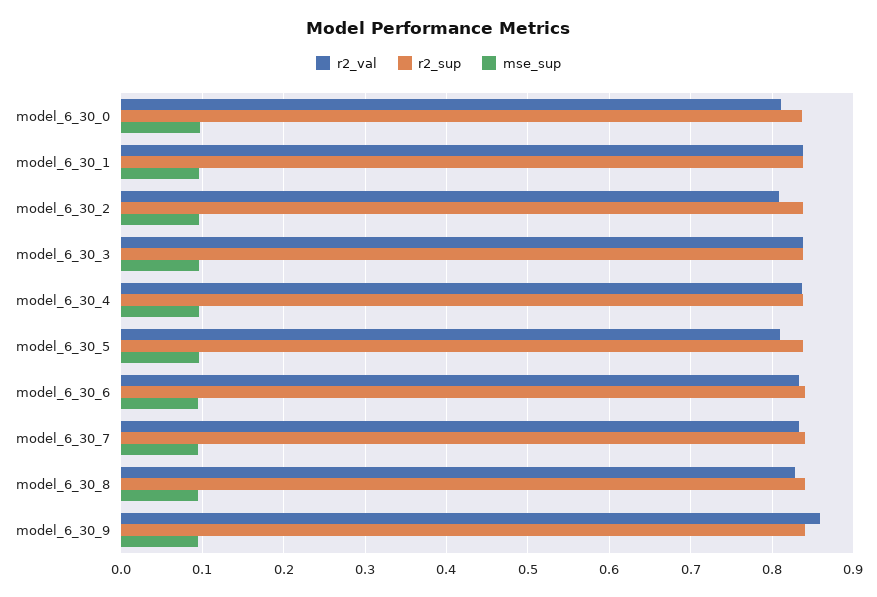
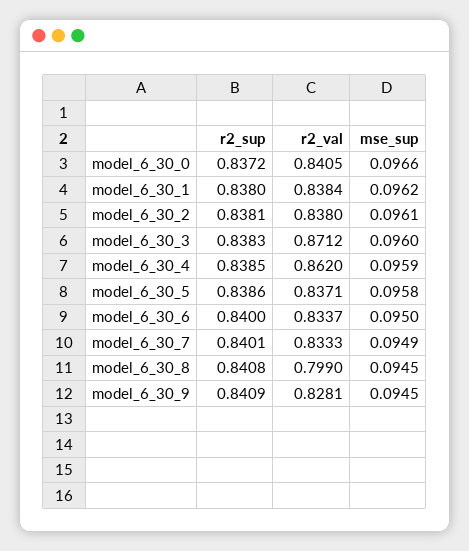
  {
    "r2_val": {
-     "model_6_30_0": 0.81,
+     "model_6_30_0": 0.8405,
      "model_6_30_1": 0.8384,
-     "model_6_30_2": 0.81,
+     "model_6_30_2": 0.838,
-     "model_6_30_3": 0.84,
+     "model_6_30_3": 0.8712,
-     "model_6_30_4": 0.84,
+     "model_6_30_4": 0.862,
-     "model_6_30_5": 0.81,
+     "model_6_30_5": 0.8371,
      "model_6_30_6": 0.8337,
      "model_6_30_7": 0.8333,
-     "model_6_30_8": 0.83,
+     "model_6_30_8": 0.799,
-     "model_6_30_9": 0.86
+     "model_6_30_9": 0.8281
    },
    "r2_sup": {
      "model_6_30_0": 0.8372,
      "model_6_30_1": 0.838,
      "model_6_30_2": 0.8381,
      "model_6_30_3": 0.8383,
      "model_6_30_4": 0.8385,
      "model_6_30_5": 0.8386,
      "model_6_30_6": 0.84,
      "model_6_30_7": 0.8401,
      "model_6_30_8": 0.8408,
      "model_6_30_9": 0.8409
    },
    "mse_sup": {
      "model_6_30_0": 0.0966,
      "model_6_30_1": 0.0962,
      "model_6_30_2": 0.0961,
      "model_6_30_3": 0.096,
      "model_6_30_4": 0.0959,
      "model_6_30_5": 0.0958,
      "model_6_30_6": 0.095,
      "model_6_30_7": 0.0949,
      "model_6_30_8": 0.0945,
      "model_6_30_9": 0.0945
    }
  }

